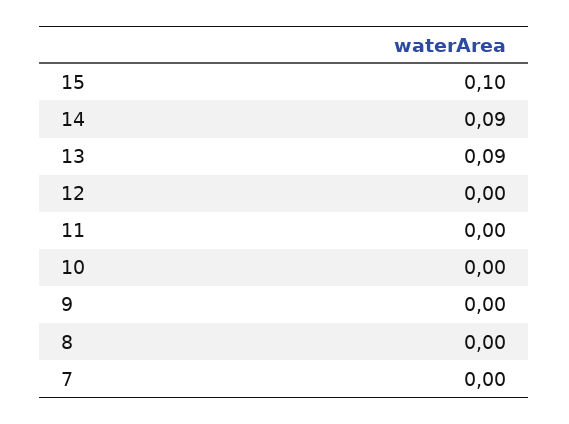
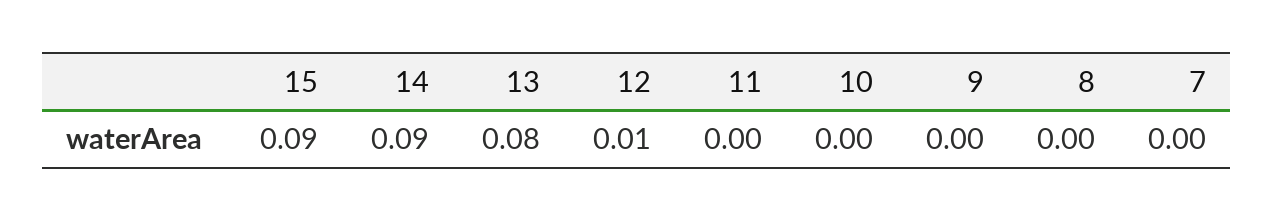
  {
-   "15": 0.1,
+   "15": 0.09,
    "14": 0.09,
-   "13": 0.09,
+   "13": 0.08,
-   "12": 0,
+   "12": 0.01,
    "11": 0,
    "10": 0,
    "9": 0,
    "8": 0,
    "7": 0
  }

